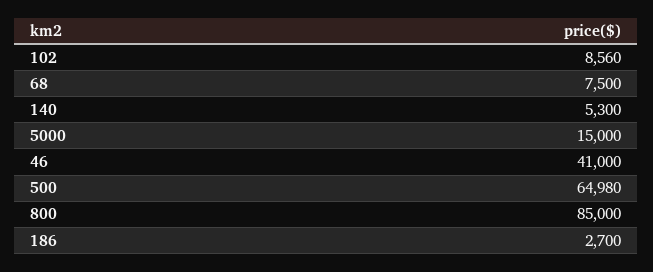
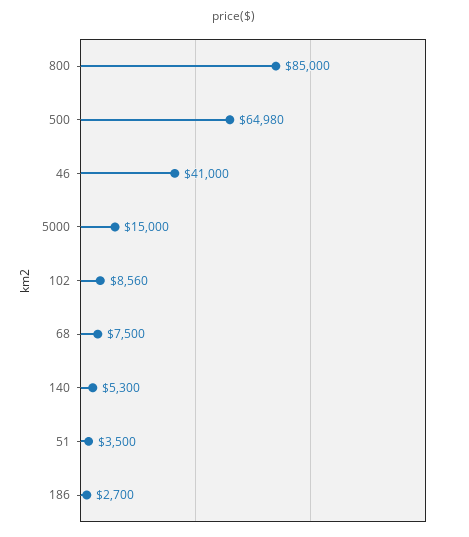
  {
    "102": 8560,
    "68": 7500,
    "140": 5300,
    "5000": 15000,
    "46": 41000,
    "500": 64980,
    "800": 85000,
-   "186": 2700
+   "186": 2700,
+   "51": 3500
  }

